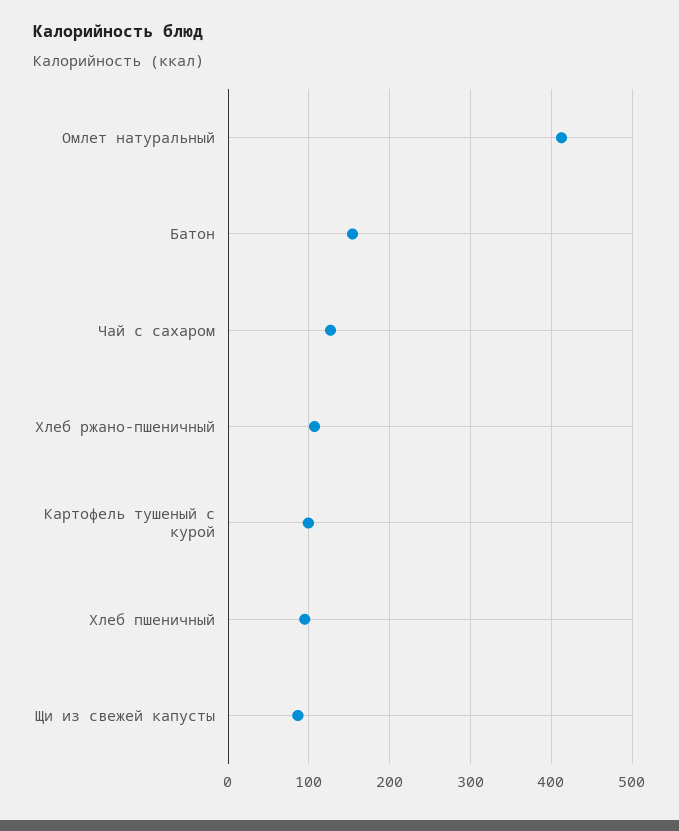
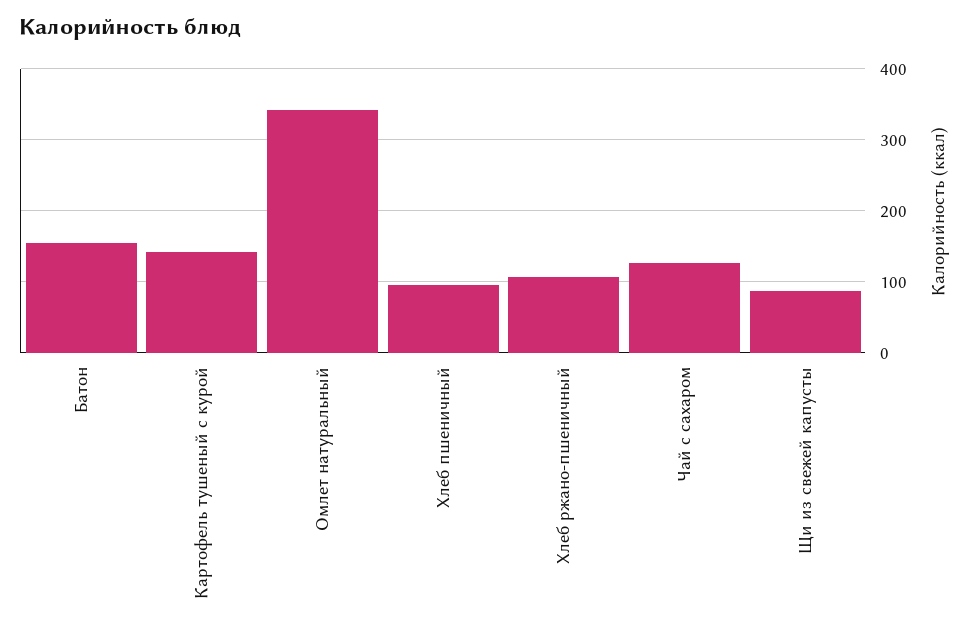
  {
-   "Омлет натуральный": 410,
+   "Омлет натуральный": 340,
    "Батон": 150,
    "Чай с сахаром": 130,
    "Хлеб ржано-пшеничный": 110,
-   "Картофель тушеный с курой": 100,
+   "Картофель тушеный с курой": 140,
    "Хлеб пшеничный": 90,
    "Щи из свежей капусты": 90
  }

